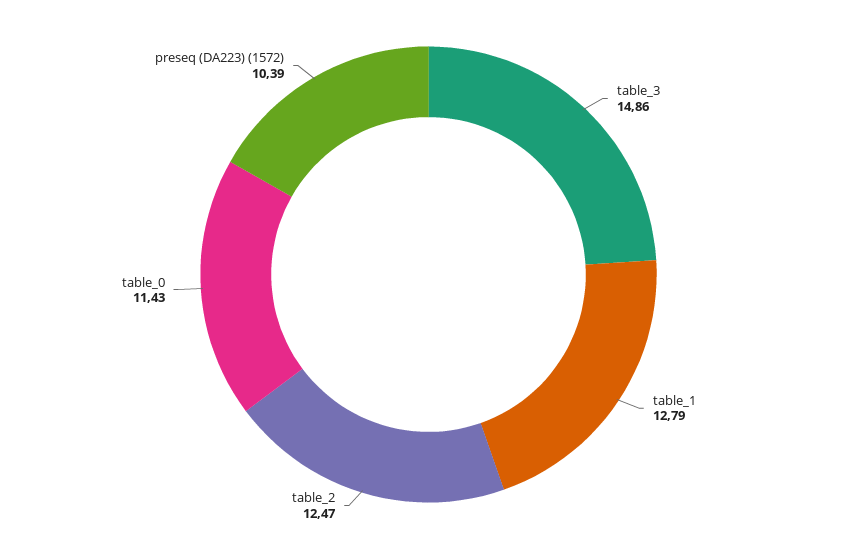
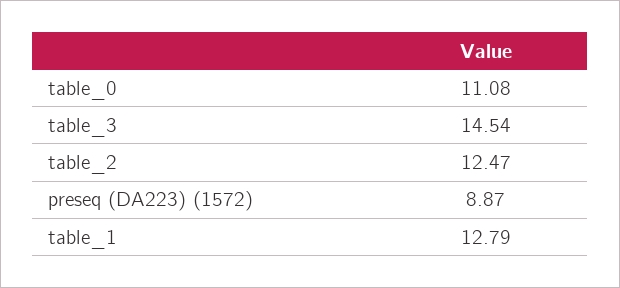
  {
-   "table_3": 14.86,
+   "table_3": 14.54,
    "table_1": 12.79,
    "table_2": 12.47,
-   "table_0": 11.43,
+   "table_0": 11.08,
-   "preseq (DA223) (1572)": 10.39
+   "preseq (DA223) (1572)": 8.87
  }

